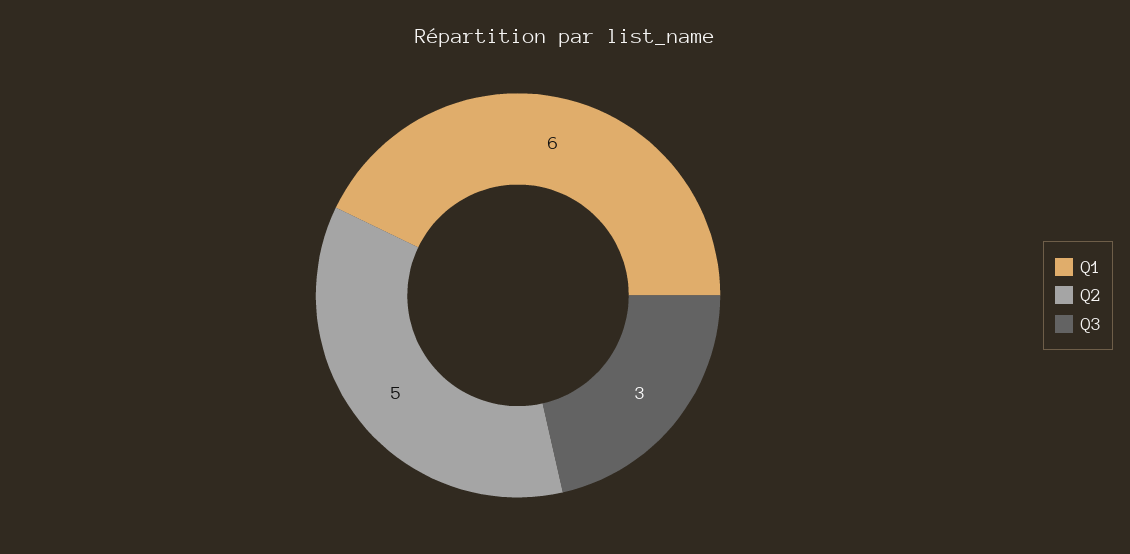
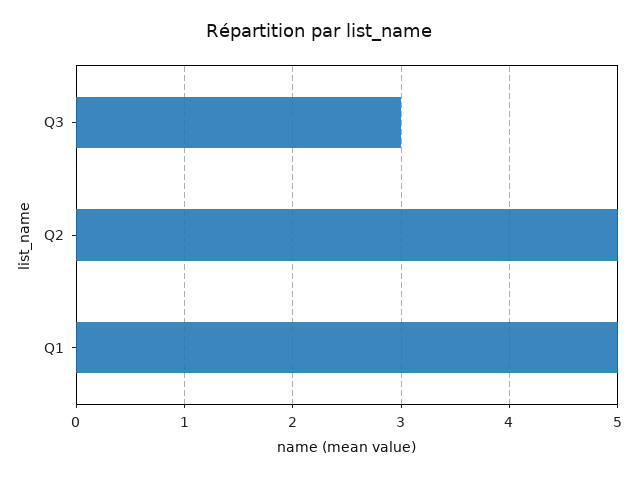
  {
-   "Q1": 6,
+   "Q1": 5,
    "Q2": 5,
    "Q3": 3
  }

